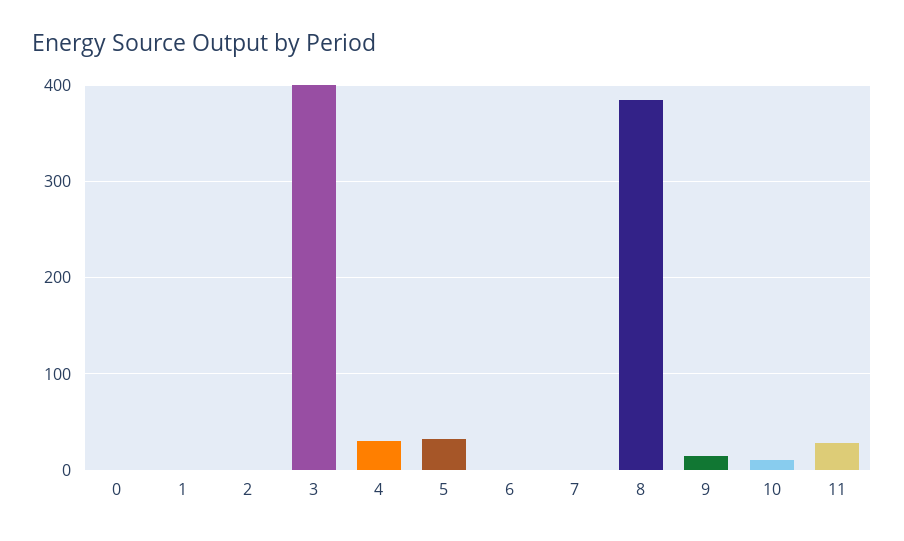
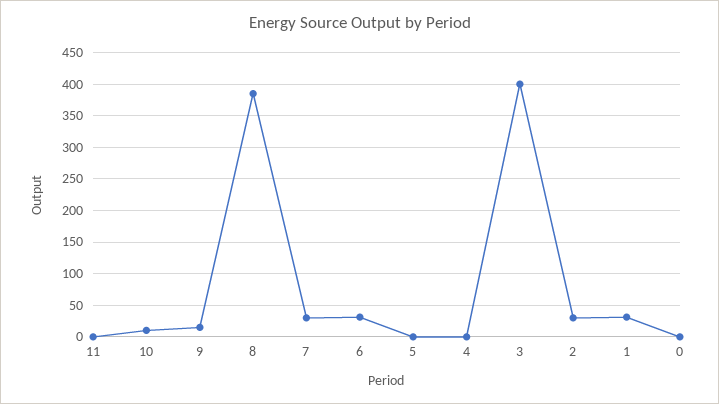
  {
    "0": 0,
-   "1": 0,
+   "1": 30,
-   "2": 0,
+   "2": 30,
    "3": 400,
-   "4": 30,
+   "4": 0,
-   "5": 30,
+   "5": 0,
-   "6": 0,
+   "6": 30,
-   "7": 0,
+   "7": 30,
    "8": 390,
    "9": 20,
    "10": 10,
-   "11": 30
+   "11": 0
  }

